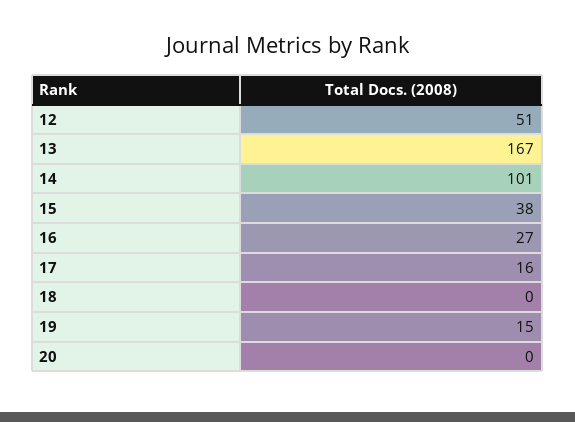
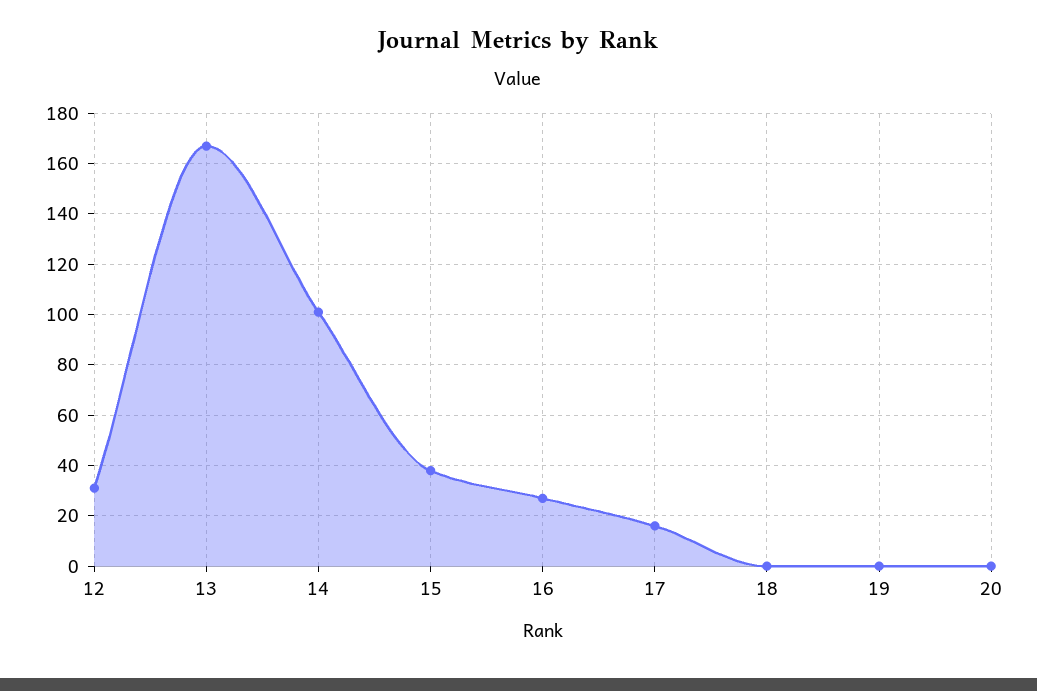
  {
-   "12": 51,
+   "12": 30,
    "13": 167,
    "14": 101,
    "15": 38,
    "16": 27,
    "17": 16,
    "18": 0,
-   "19": 15,
+   "19": 0,
    "20": 0
  }

